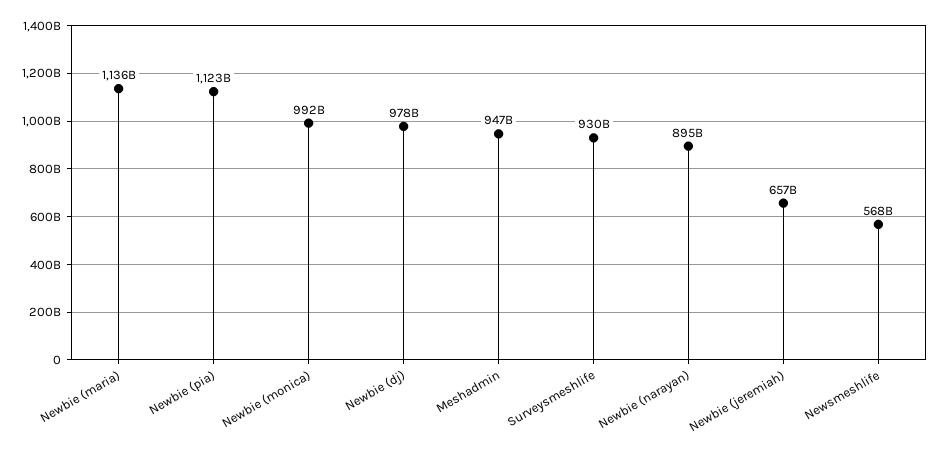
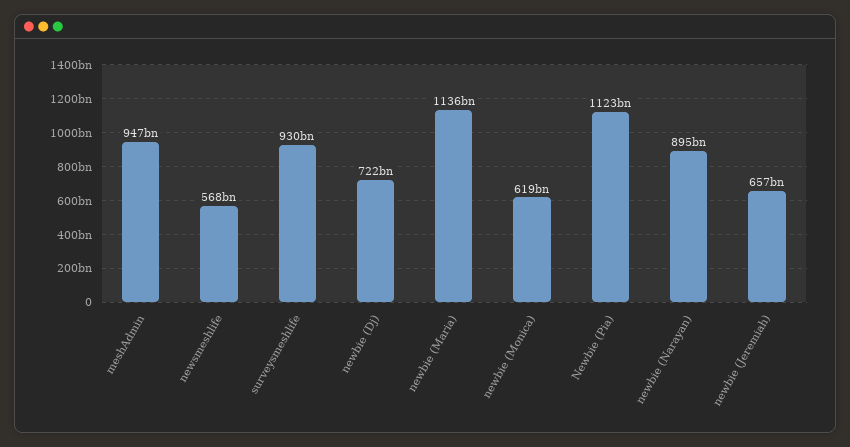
  {
    "Newbie (maria)": 1136000000000,
    "Newbie (pia)": 1123000000000,
-   "Newbie (monica)": 992000000000,
+   "Newbie (monica)": 619000000000,
-   "Newbie (dj)": 978000000000,
+   "Newbie (dj)": 722000000000,
    "Meshadmin": 947000000000,
    "Surveysmeshlife": 930000000000,
    "Newbie (narayan)": 895000000000,
    "Newbie (jeremiah)": 657000000000,
    "Newsmeshlife": 568000000000
  }

